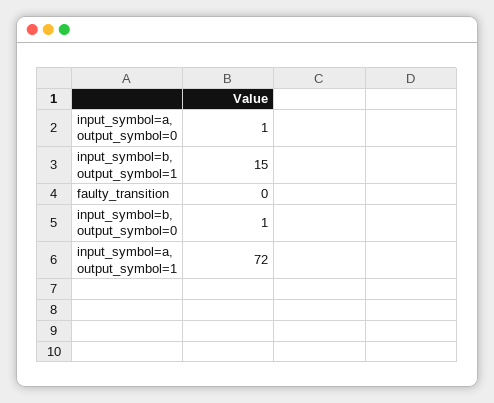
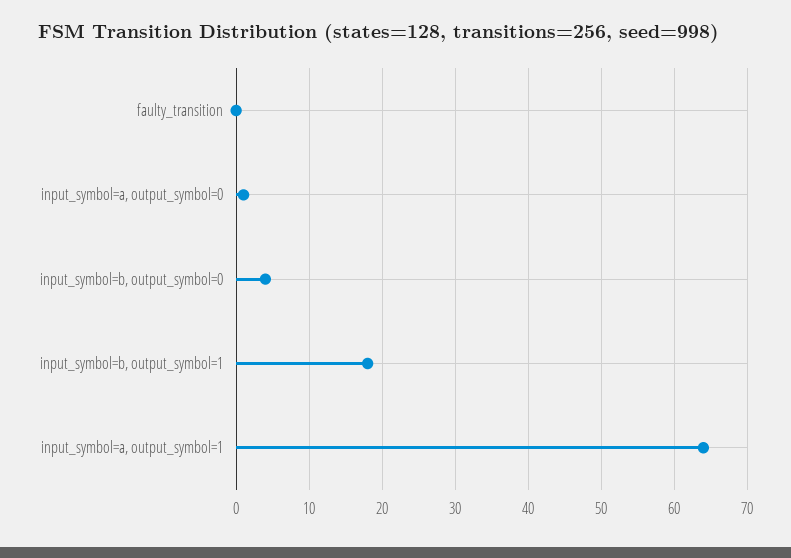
  {
    "input_symbol=a, output_symbol=0": 1,
-   "input_symbol=b, output_symbol=1": 15,
+   "input_symbol=b, output_symbol=1": 18,
    "faulty_transition": 0,
-   "input_symbol=b, output_symbol=0": 1,
+   "input_symbol=b, output_symbol=0": 4,
-   "input_symbol=a, output_symbol=1": 72
+   "input_symbol=a, output_symbol=1": 64
  }

